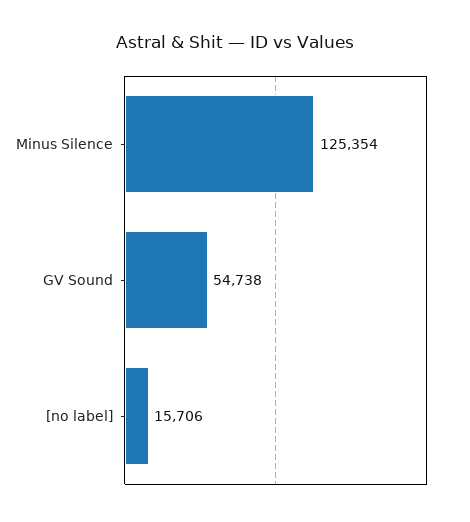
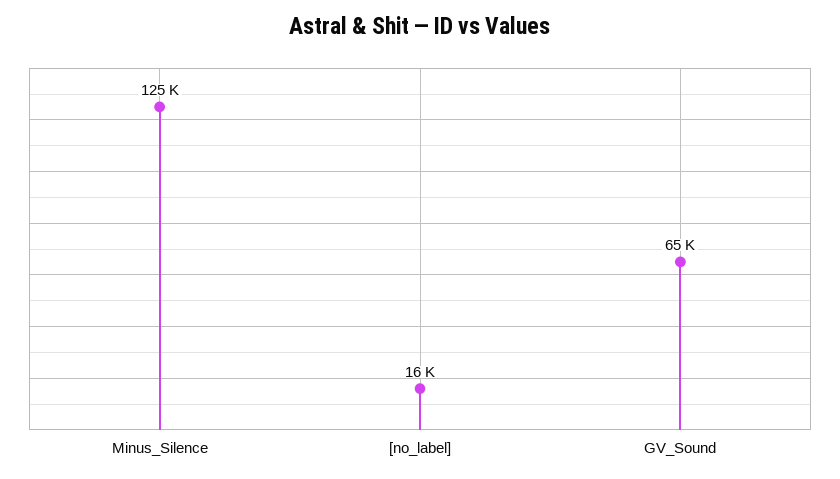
  {
    "Minus Silence": 125354,
-   "GV Sound": 54738,
+   "GV Sound": 65000,
    "[no label]": 15706
  }

